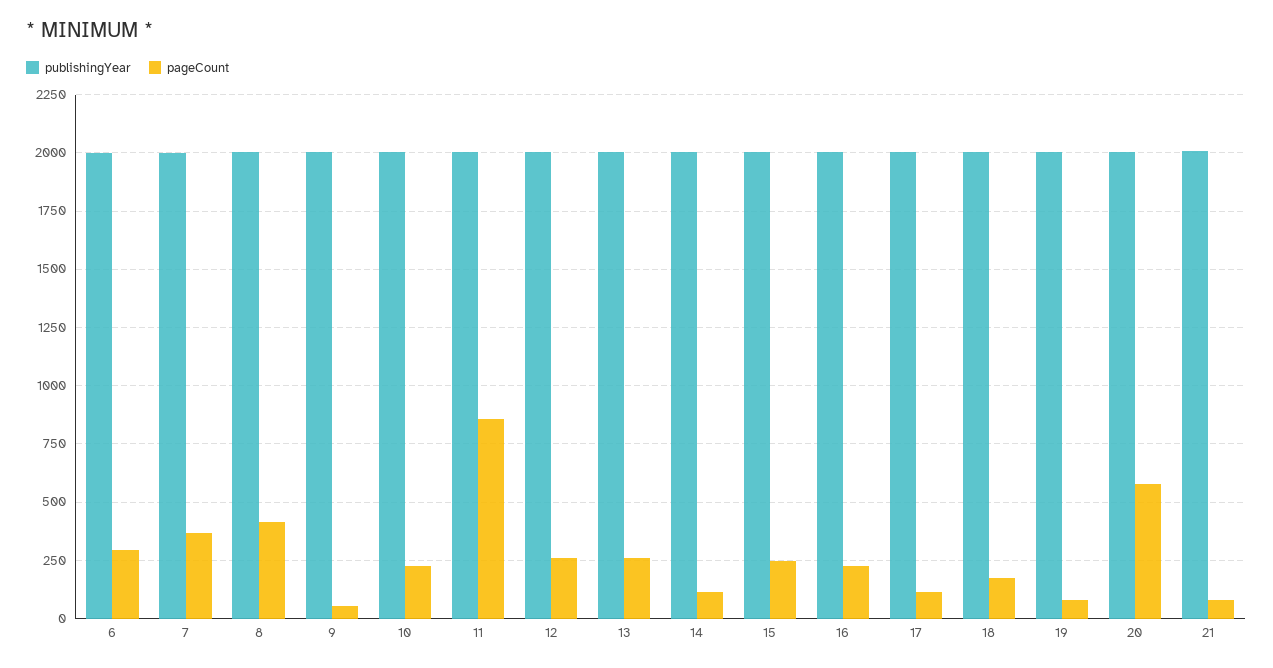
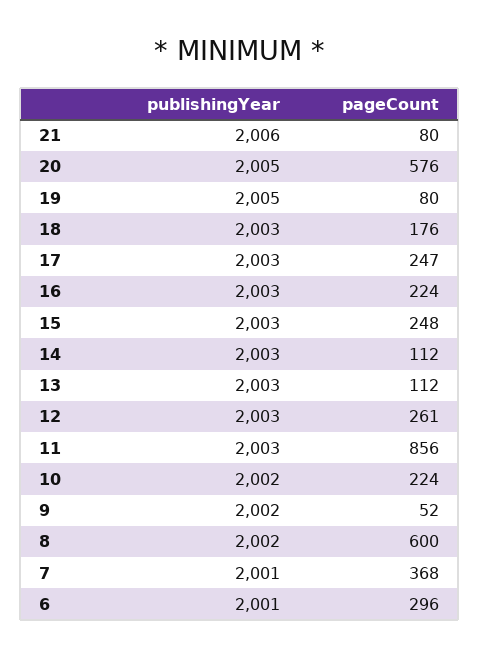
  {
    "publishingYear": {
      "6": 2001,
      "7": 2001,
      "8": 2002,
      "9": 2002,
      "10": 2002,
      "11": 2003,
      "12": 2003,
      "13": 2003,
      "14": 2003,
      "15": 2003,
      "16": 2003,
      "17": 2003,
      "18": 2003,
      "19": 2005,
      "20": 2005,
      "21": 2006
    },
    "pageCount": {
      "6": 296,
      "7": 368,
-     "8": 400,
+     "8": 600,
      "9": 52,
      "10": 224,
      "11": 856,
      "12": 261,
-     "13": 250,
+     "13": 112,
      "14": 112,
      "15": 248,
      "16": 224,
-     "17": 100,
+     "17": 247,
      "18": 176,
      "19": 80,
      "20": 576,
      "21": 80
    }
  }

